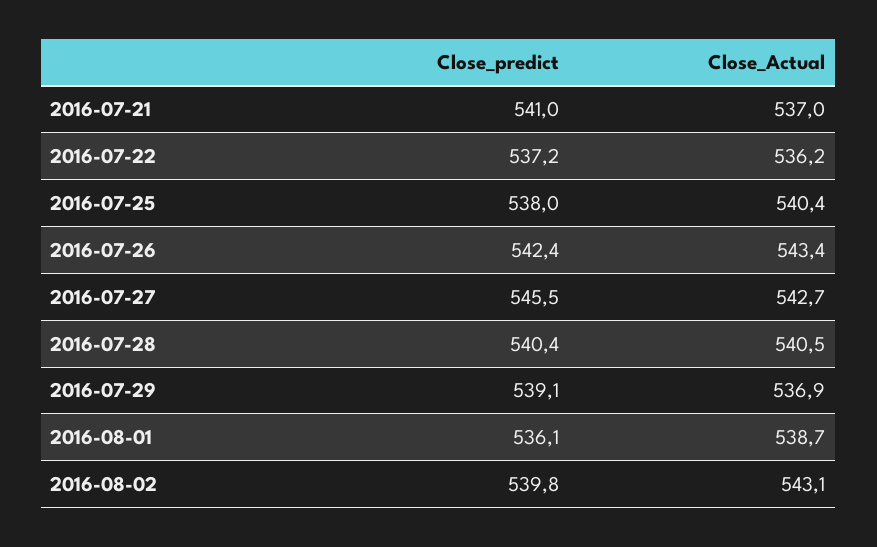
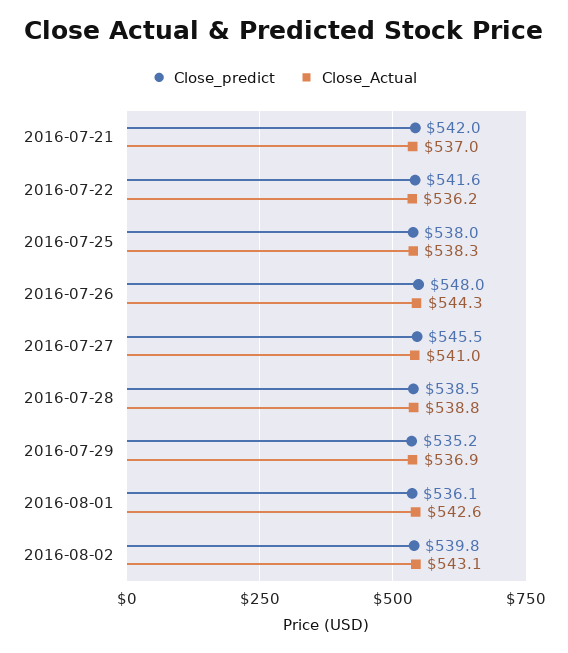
  {
    "Close_predict": {
-     "2016-07-21": 541,
+     "2016-07-21": 542,
-     "2016-07-22": 537.2,
+     "2016-07-22": 541.6,
      "2016-07-25": 538,
-     "2016-07-26": 542.4,
+     "2016-07-26": 548,
      "2016-07-27": 545.5,
-     "2016-07-28": 540.4,
+     "2016-07-28": 538.5,
-     "2016-07-29": 539.1,
+     "2016-07-29": 535.2,
      "2016-08-01": 536.1,
      "2016-08-02": 539.8
    },
    "Close_Actual": {
      "2016-07-21": 537,
      "2016-07-22": 536.2,
-     "2016-07-25": 540.4,
+     "2016-07-25": 538.3,
-     "2016-07-26": 543.4,
+     "2016-07-26": 544.3,
-     "2016-07-27": 542.7,
+     "2016-07-27": 541,
-     "2016-07-28": 540.5,
+     "2016-07-28": 538.8,
      "2016-07-29": 536.9,
-     "2016-08-01": 538.7,
+     "2016-08-01": 542.6,
      "2016-08-02": 543.1
    }
  }

